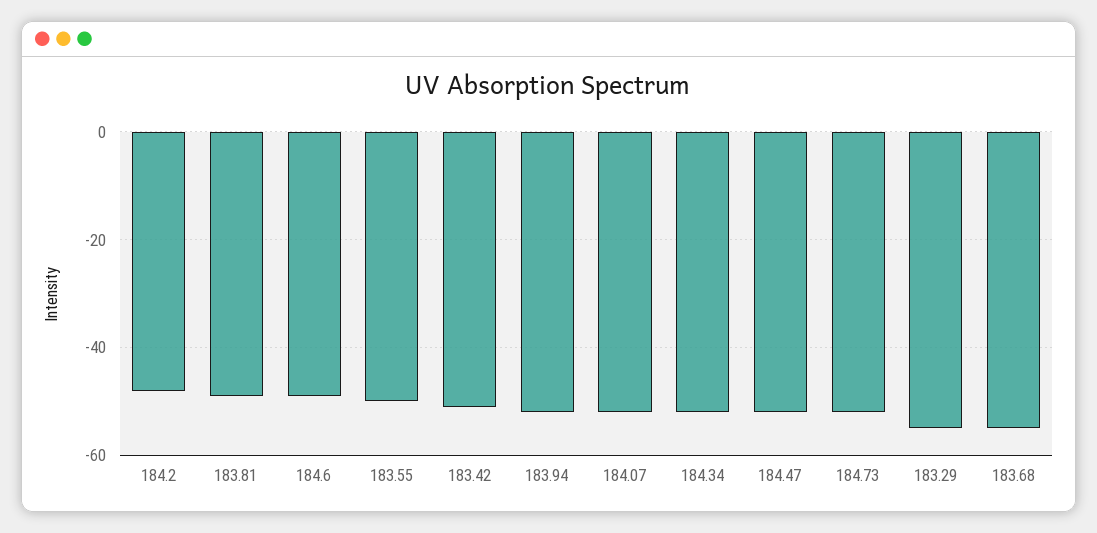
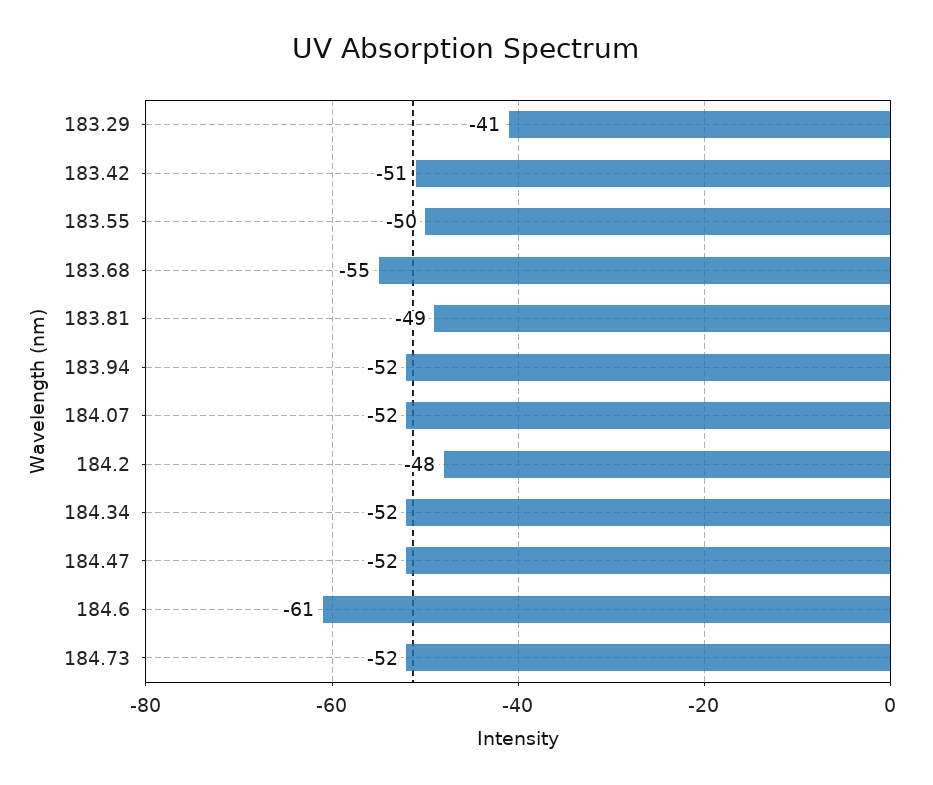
  {
    "184.2": -48,
    "183.81": -49,
-   "184.6": -50,
+   "184.6": -61,
    "183.55": -50,
    "183.42": -51,
    "183.94": -52,
    "184.07": -52,
    "184.34": -52,
    "184.47": -52,
    "184.73": -52,
-   "183.29": -55,
+   "183.29": -41,
    "183.68": -55
  }

